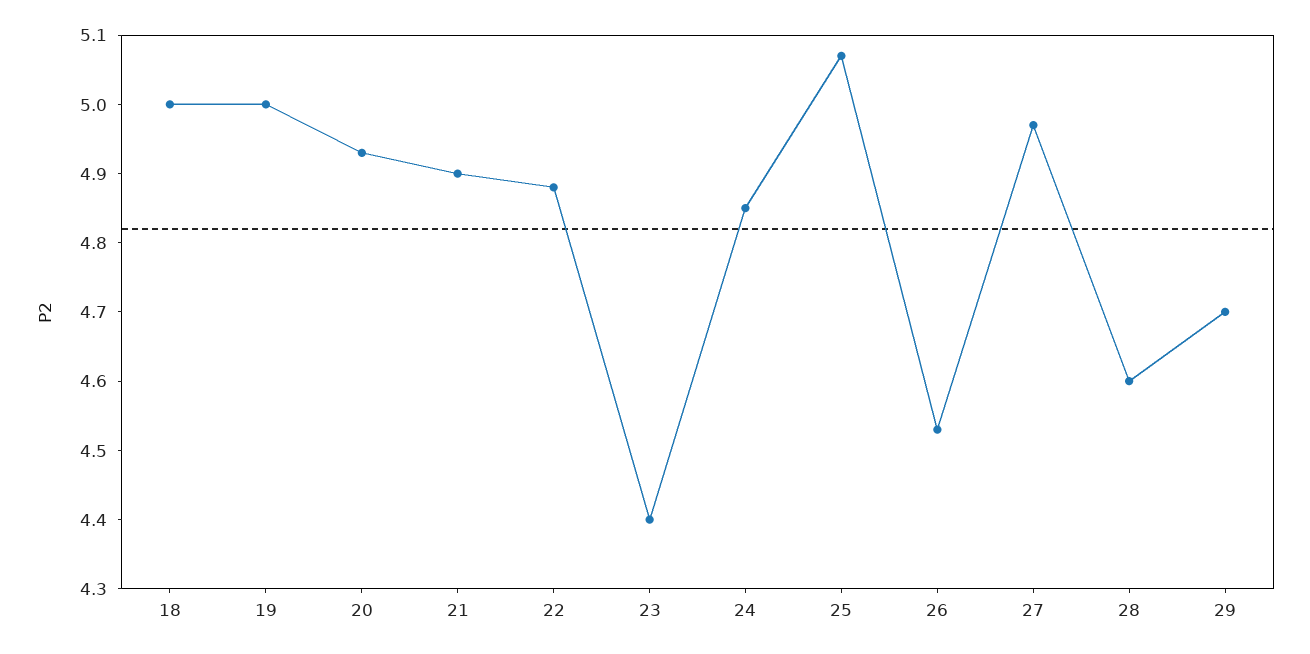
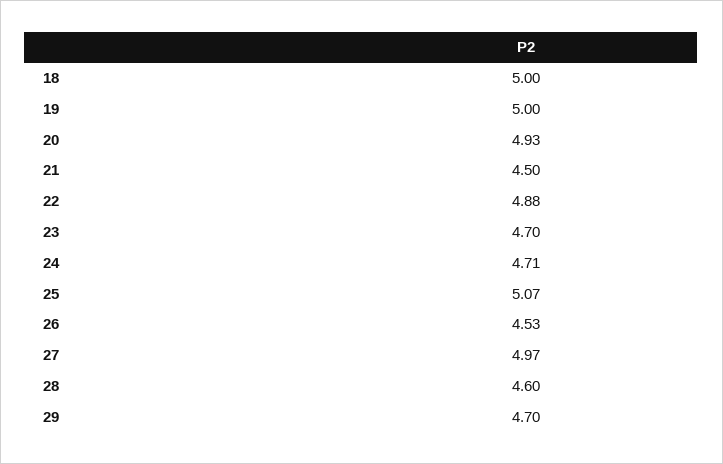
  {
    "18": 5,
    "19": 5,
    "20": 4.93,
-   "21": 4.9,
+   "21": 4.5,
    "22": 4.88,
-   "23": 4.4,
+   "23": 4.7,
-   "24": 4.85,
+   "24": 4.71,
    "25": 5.07,
    "26": 4.53,
    "27": 4.97,
    "28": 4.6,
    "29": 4.7
  }

